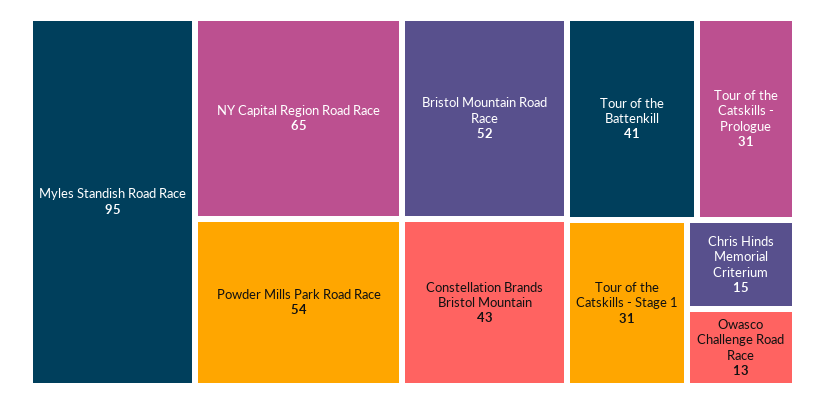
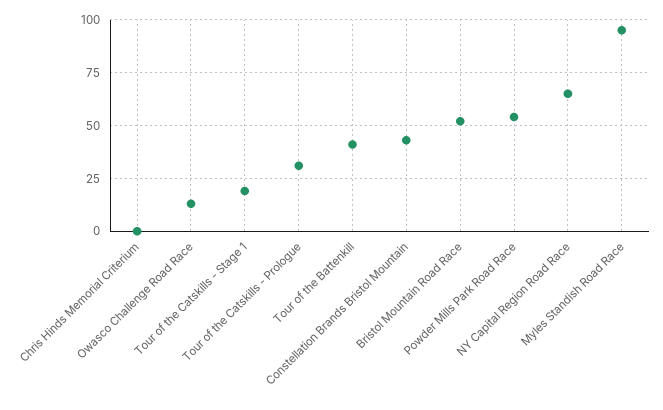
  {
    "Myles Standish Road Race": 95,
    "NY Capital Region Road Race": 65,
    "Powder Mills Park Road Race": 54,
    "Bristol Mountain Road Race": 52,
    "Constellation Brands Bristol Mountain": 43,
    "Tour of the Battenkill": 41,
    "Tour of the Catskills - Prologue": 31,
-   "Tour of the Catskills - Stage 1": 31,
+   "Tour of the Catskills - Stage 1": 20,
-   "Chris Hinds Memorial Criterium": 15,
+   "Chris Hinds Memorial Criterium": 0,
    "Owasco Challenge Road Race": 13
  }

